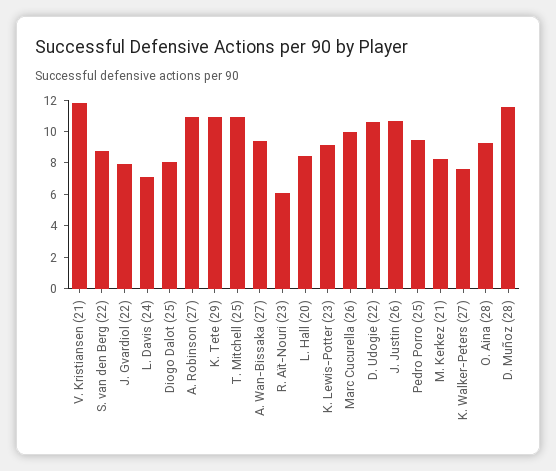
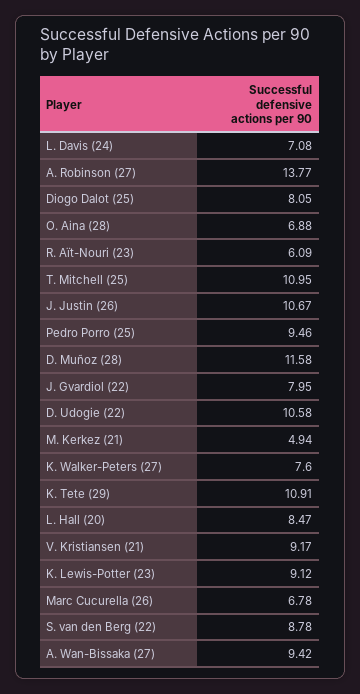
  {
-   "V. Kristiansen (21)": 12,
+   "V. Kristiansen (21)": 9.17,
    "S. van den Berg (22)": 8.78,
    "J. Gvardiol (22)": 7.95,
    "L. Davis (24)": 7.08,
    "Diogo Dalot (25)": 8.05,
-   "A. Robinson (27)": 11,
+   "A. Robinson (27)": 13.77,
    "K. Tete (29)": 10.91,
    "T. Mitchell (25)": 10.95,
    "A. Wan-Bissaka (27)": 9.42,
    "R. Aït-Nouri (23)": 6.09,
    "L. Hall (20)": 8.47,
    "K. Lewis-Potter (23)": 9.12,
-   "Marc Cucurella (26)": 10,
+   "Marc Cucurella (26)": 6.78,
    "D. Udogie (22)": 10.58,
    "J. Justin (26)": 10.67,
    "Pedro Porro (25)": 9.46,
-   "M. Kerkez (21)": 8,
+   "M. Kerkez (21)": 4.94,
    "K. Walker-Peters (27)": 7.6,
-   "O. Aina (28)": 9,
+   "O. Aina (28)": 6.88,
    "D. Muñoz (28)": 11.58
  }

